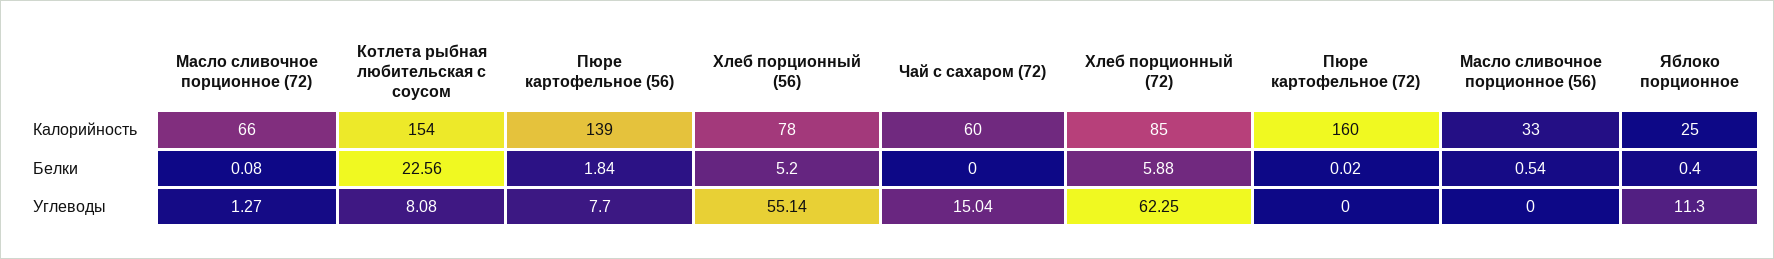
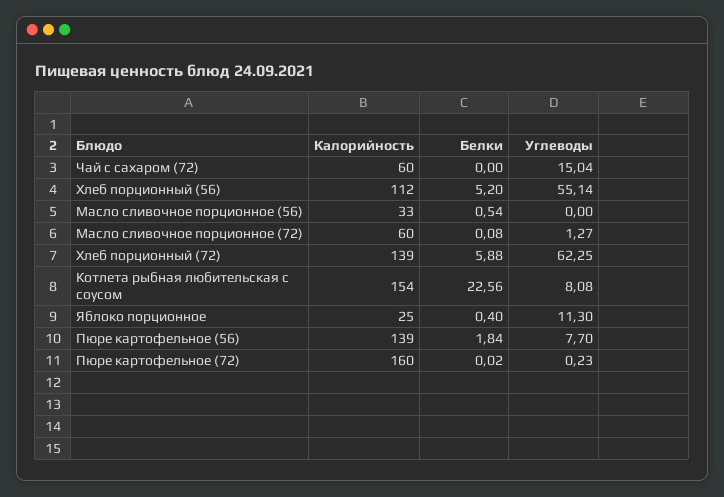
  {
    "Масло сливочное порционное (72)": {
-     "Калорийность": 66,
+     "Калорийность": 60,
      "Белки": 0.08,
      "Углеводы": 1.27
    },
    "Котлета рыбная любительская с соусом": {
      "Калорийность": 154,
      "Белки": 22.56,
      "Углеводы": 8.08
    },
    "Пюре картофельное (56)": {
      "Калорийность": 139,
      "Белки": 1.84,
      "Углеводы": 7.7
    },
    "Хлеб порционный (56)": {
-     "Калорийность": 78,
+     "Калорийность": 112,
      "Белки": 5.2,
      "Углеводы": 55.14
    },
    "Чай с сахаром (72)": {
      "Калорийность": 60,
      "Белки": 0,
      "Углеводы": 15.04
    },
    "Хлеб порционный (72)": {
-     "Калорийность": 85,
+     "Калорийность": 139,
      "Белки": 5.88,
      "Углеводы": 62.25
    },
    "Пюре картофельное (72)": {
      "Калорийность": 160,
      "Белки": 0.02,
-     "Углеводы": 0
+     "Углеводы": 0.23
    },
    "Масло сливочное порционное (56)": {
      "Калорийность": 33,
      "Белки": 0.54,
      "Углеводы": 0
    },
    "Яблоко порционное": {
      "Калорийность": 25,
      "Белки": 0.4,
      "Углеводы": 11.3
    }
  }

